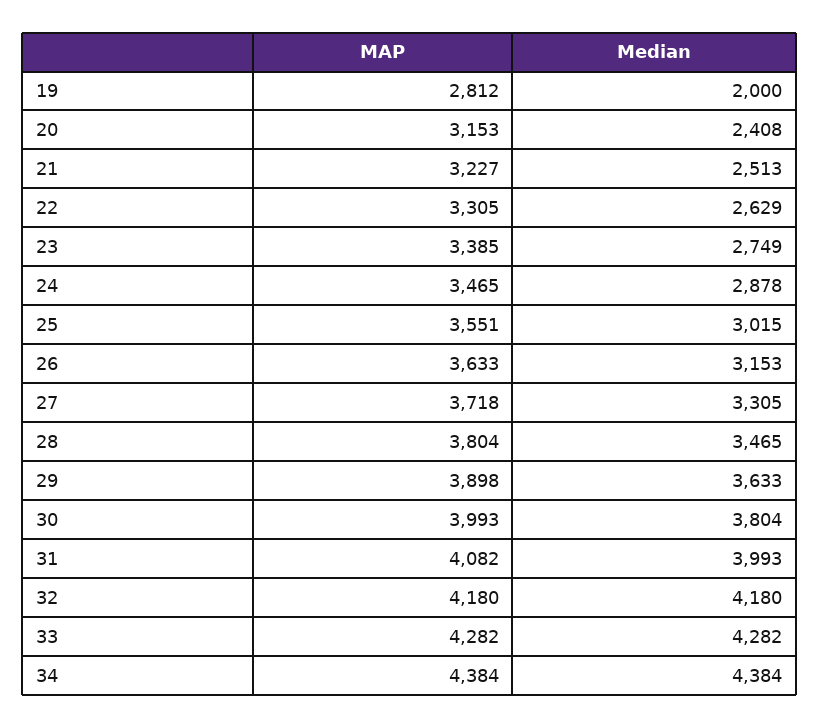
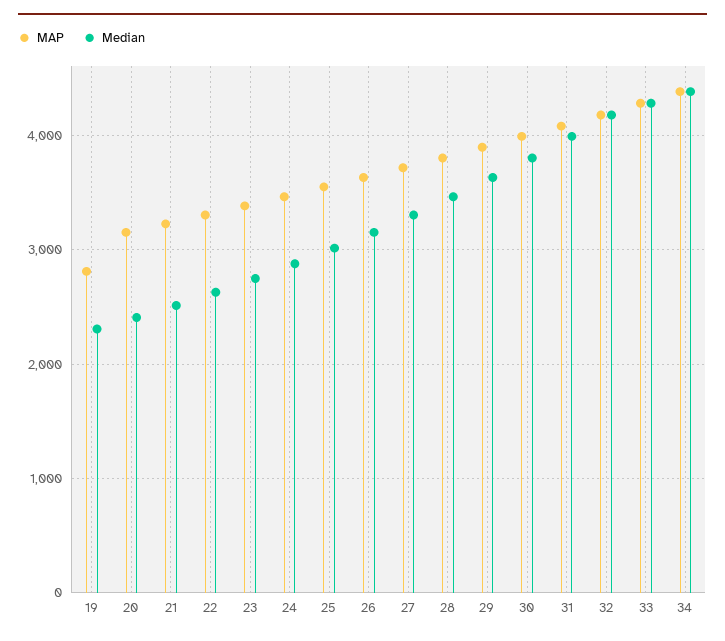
  {
    "MAP": {
      "19": 2812,
      "20": 3153,
      "21": 3227,
      "22": 3305,
      "23": 3385,
      "24": 3465,
      "25": 3551,
      "26": 3633,
      "27": 3718,
      "28": 3804,
      "29": 3898,
      "30": 3993,
      "31": 4082,
      "32": 4180,
      "33": 4282,
      "34": 4384
    },
    "Median": {
-     "19": 2000,
+     "19": 2300,
      "20": 2408,
      "21": 2513,
      "22": 2629,
      "23": 2749,
      "24": 2878,
      "25": 3015,
      "26": 3153,
      "27": 3305,
      "28": 3465,
      "29": 3633,
      "30": 3804,
      "31": 3993,
      "32": 4180,
      "33": 4282,
      "34": 4384
    }
  }

